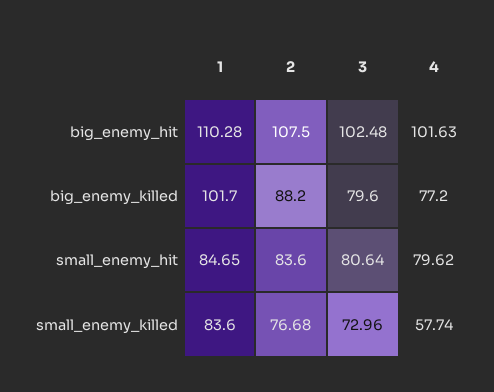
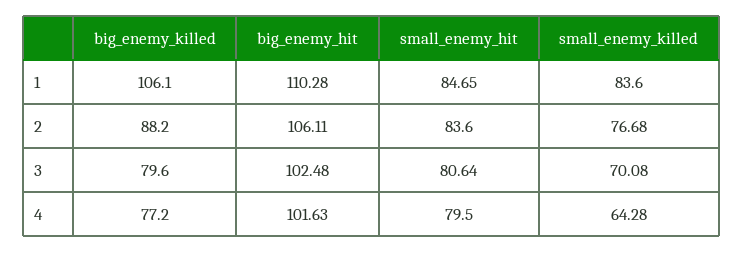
  {
    "1": {
      "big_enemy_hit": 110.28,
-     "big_enemy_killed": 101.7,
+     "big_enemy_killed": 106.1,
      "small_enemy_hit": 84.65,
      "small_enemy_killed": 83.6
    },
    "2": {
-     "big_enemy_hit": 107.5,
+     "big_enemy_hit": 106.11,
      "big_enemy_killed": 88.2,
      "small_enemy_hit": 83.6,
      "small_enemy_killed": 76.68
    },
    "3": {
      "big_enemy_hit": 102.48,
      "big_enemy_killed": 79.6,
      "small_enemy_hit": 80.64,
-     "small_enemy_killed": 72.96
+     "small_enemy_killed": 70.08
    },
    "4": {
      "big_enemy_hit": 101.63,
      "big_enemy_killed": 77.2,
-     "small_enemy_hit": 79.62,
+     "small_enemy_hit": 79.5,
-     "small_enemy_killed": 57.74
+     "small_enemy_killed": 64.28
    }
  }

